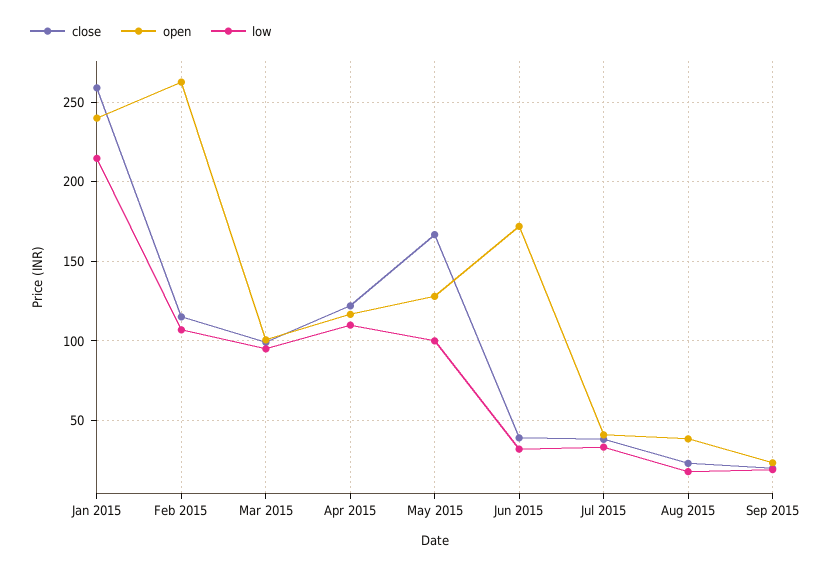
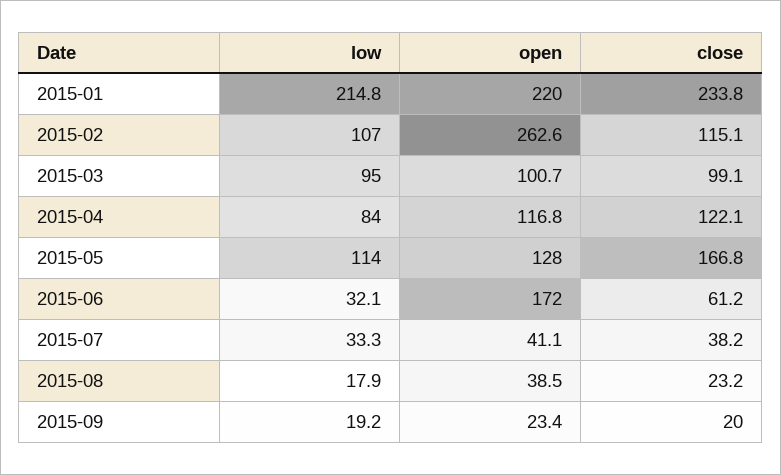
  {
    "close": {
-     "Jan 2015": 260,
+     "Jan 2015": 233.8,
      "Feb 2015": 115.1,
      "Mar 2015": 99.1,
      "Apr 2015": 122.1,
      "May 2015": 166.8,
-     "Jun 2015": 40,
+     "Jun 2015": 61.2,
      "Jul 2015": 38.2,
      "Aug 2015": 23.2,
      "Sep 2015": 20
    },
    "open": {
-     "Jan 2015": 240,
+     "Jan 2015": 220,
      "Feb 2015": 262.6,
      "Mar 2015": 100.7,
      "Apr 2015": 116.8,
      "May 2015": 128,
      "Jun 2015": 172,
      "Jul 2015": 41.1,
      "Aug 2015": 38.5,
      "Sep 2015": 23.4
    },
    "low": {
      "Jan 2015": 214.8,
      "Feb 2015": 107,
      "Mar 2015": 95,
-     "Apr 2015": 110,
+     "Apr 2015": 84,
-     "May 2015": 100,
+     "May 2015": 114,
      "Jun 2015": 32.1,
      "Jul 2015": 33.3,
      "Aug 2015": 17.9,
      "Sep 2015": 19.2
    }
  }

